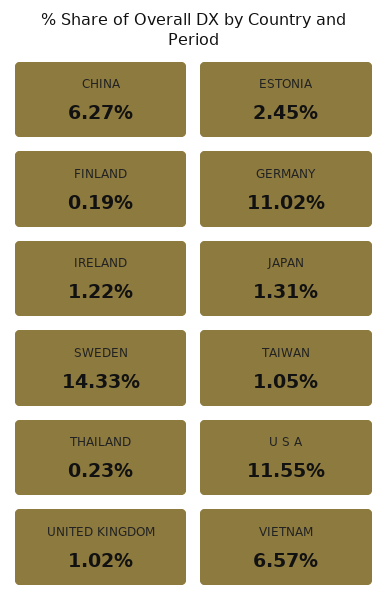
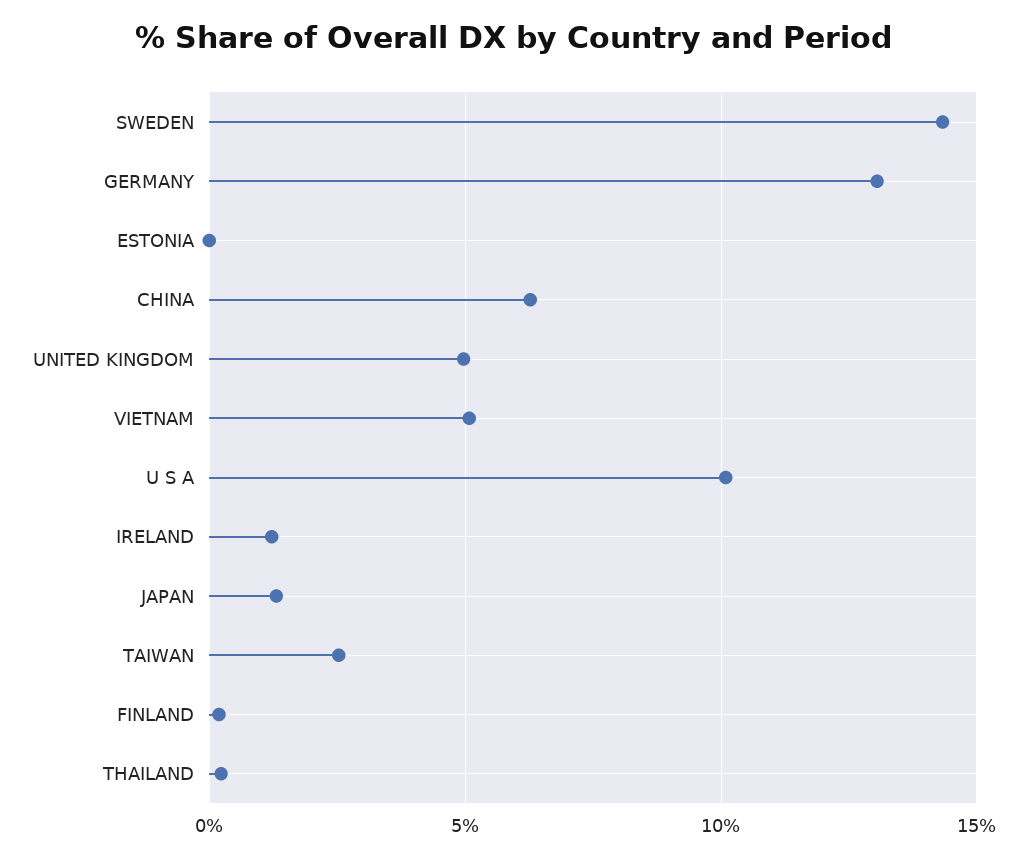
  {
    "CHINA": 6.27,
-   "ESTONIA": 2.45,
+   "ESTONIA": 0,
    "FINLAND": 0.19,
-   "GERMANY": 11.02,
+   "GERMANY": 13,
    "IRELAND": 1.22,
    "JAPAN": 1.31,
    "SWEDEN": 14.33,
-   "TAIWAN": 1.05,
+   "TAIWAN": 2.5,
    "THAILAND": 0.23,
-   "U S A": 11.55,
+   "U S A": 10,
-   "UNITED KINGDOM": 1.02,
+   "UNITED KINGDOM": 5,
-   "VIETNAM": 6.57
+   "VIETNAM": 5
  }

